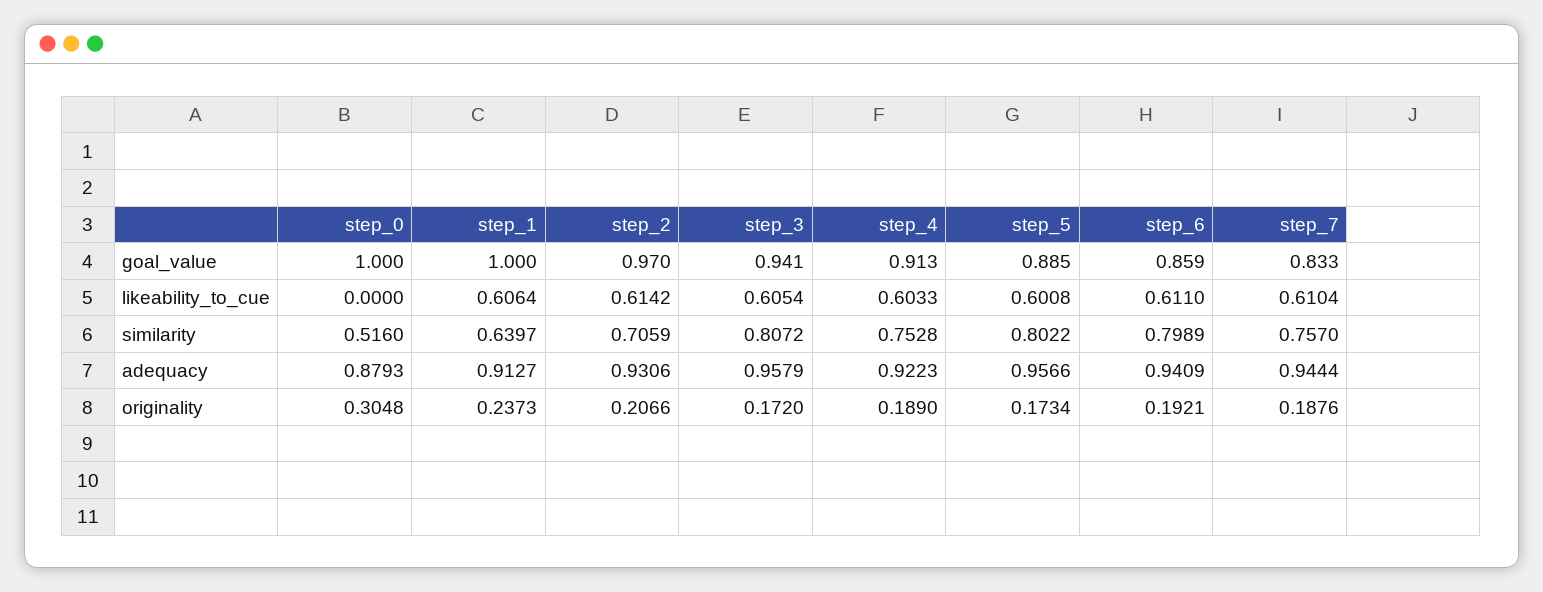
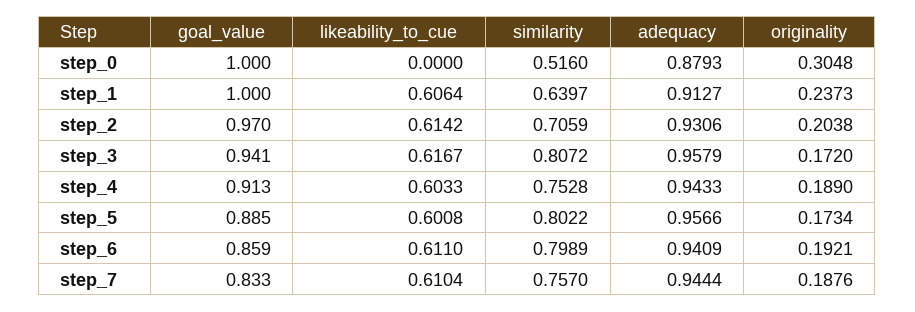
  {
    "step_0": {
      "goal_value": 1,
      "likeability_to_cue": 0,
      "similarity": 0.516,
      "adequacy": 0.8793,
      "originality": 0.3048
    },
    "step_1": {
      "goal_value": 1,
      "likeability_to_cue": 0.6064,
      "similarity": 0.6397,
      "adequacy": 0.9127,
      "originality": 0.2373
    },
    "step_2": {
      "goal_value": 0.97,
      "likeability_to_cue": 0.6142,
      "similarity": 0.7059,
      "adequacy": 0.9306,
-     "originality": 0.2066
+     "originality": 0.2038
    },
    "step_3": {
      "goal_value": 0.941,
-     "likeability_to_cue": 0.6054,
+     "likeability_to_cue": 0.6167,
      "similarity": 0.8072,
      "adequacy": 0.9579,
      "originality": 0.172
    },
    "step_4": {
      "goal_value": 0.913,
      "likeability_to_cue": 0.6033,
      "similarity": 0.7528,
-     "adequacy": 0.9223,
+     "adequacy": 0.9433,
      "originality": 0.189
    },
    "step_5": {
      "goal_value": 0.885,
      "likeability_to_cue": 0.6008,
      "similarity": 0.8022,
      "adequacy": 0.9566,
      "originality": 0.1734
    },
    "step_6": {
      "goal_value": 0.859,
      "likeability_to_cue": 0.611,
      "similarity": 0.7989,
      "adequacy": 0.9409,
      "originality": 0.1921
    },
    "step_7": {
      "goal_value": 0.833,
      "likeability_to_cue": 0.6104,
      "similarity": 0.757,
      "adequacy": 0.9444,
      "originality": 0.1876
    }
  }

